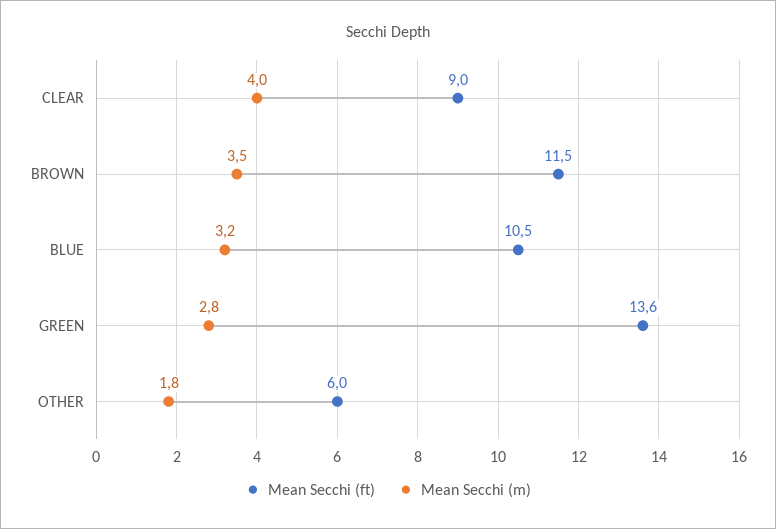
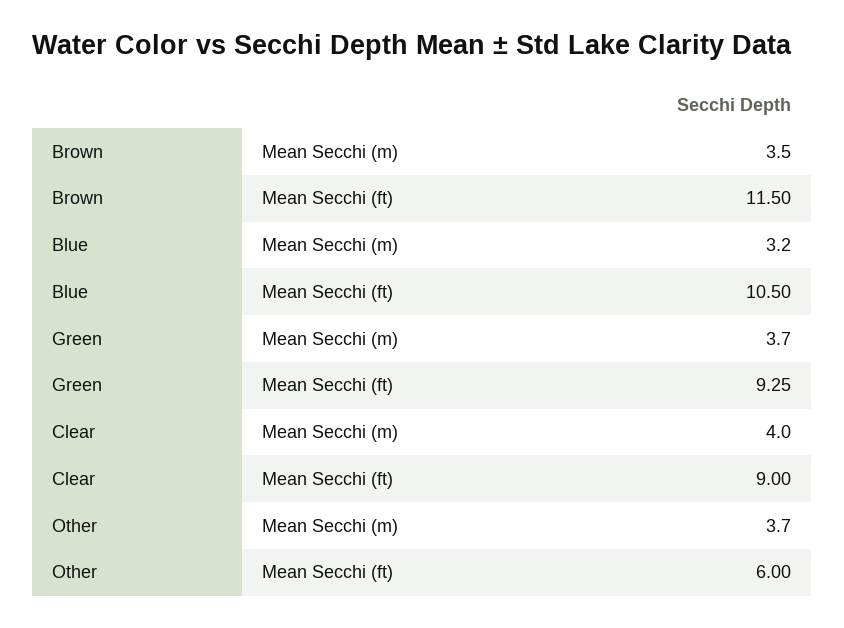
  {
    "Mean Secchi (ft)": {
      "CLEAR": 9,
      "BROWN": 11.5,
      "BLUE": 10.5,
-     "GREEN": 13.6,
+     "GREEN": 9.25,
      "OTHER": 6
    },
    "Mean Secchi (m)": {
      "CLEAR": 4,
      "BROWN": 3.5,
      "BLUE": 3.2,
-     "GREEN": 2.8,
+     "GREEN": 3.7,
-     "OTHER": 1.8
+     "OTHER": 3.7
    }
  }

